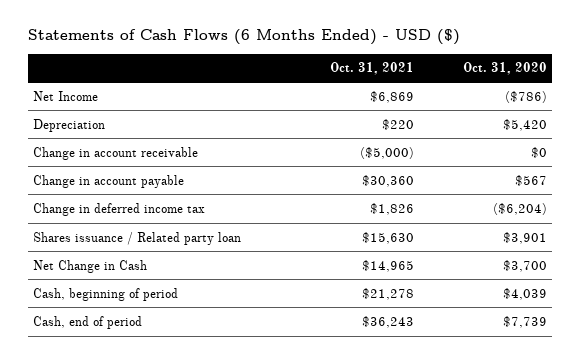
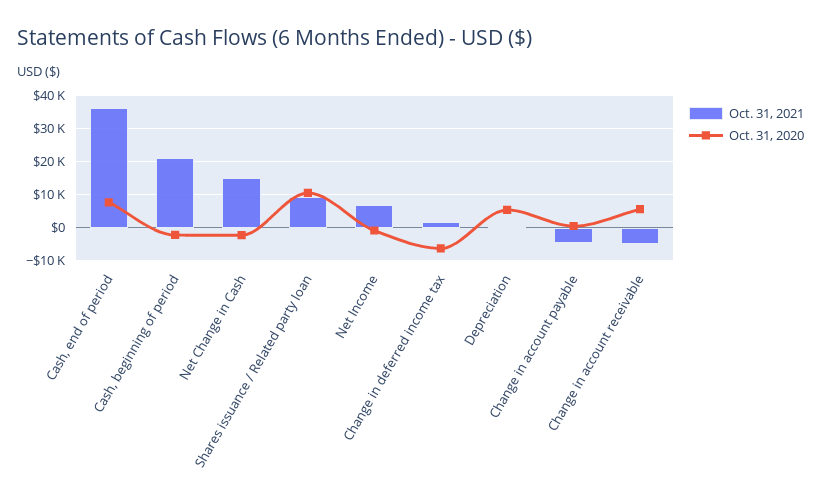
  {
    "Oct. 31, 2021": {
      "Net Income": 6869,
      "Depreciation": 220,
      "Change in account receivable": -5000,
-     "Change in account payable": 30360,
+     "Change in account payable": -4000,
      "Change in deferred income tax": 1826,
-     "Shares issuance / Related party loan": 15630,
+     "Shares issuance / Related party loan": 10000,
      "Net Change in Cash": 14965,
      "Cash, beginning of period": 21278,
      "Cash, end of period": 36243
    },
    "Oct. 31, 2020": {
      "Net Income": -786,
      "Depreciation": 5420,
-     "Change in account receivable": 0,
+     "Change in account receivable": 6000,
      "Change in account payable": 567,
      "Change in deferred income tax": -6204,
-     "Shares issuance / Related party loan": 3901,
+     "Shares issuance / Related party loan": 10000,
-     "Net Change in Cash": 3700,
+     "Net Change in Cash": -2000,
-     "Cash, beginning of period": 4039,
+     "Cash, beginning of period": -2000,
      "Cash, end of period": 7739
    }
  }

